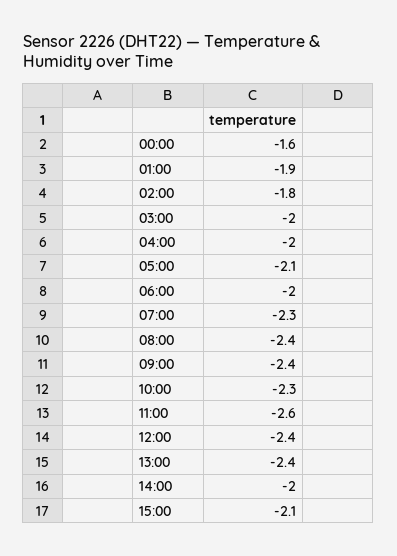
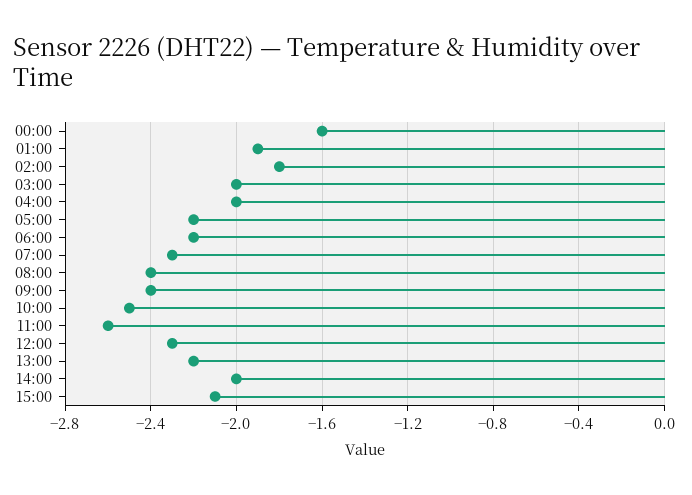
  {
    "00:00": -1.6,
    "01:00": -1.9,
    "02:00": -1.8,
    "03:00": -2,
    "04:00": -2,
-   "05:00": -2.1,
+   "05:00": -2.2,
-   "06:00": -2,
+   "06:00": -2.2,
    "07:00": -2.3,
    "08:00": -2.4,
    "09:00": -2.4,
-   "10:00": -2.3,
+   "10:00": -2.5,
    "11:00": -2.6,
-   "12:00": -2.4,
+   "12:00": -2.3,
-   "13:00": -2.4,
+   "13:00": -2.2,
    "14:00": -2,
    "15:00": -2.1
  }

